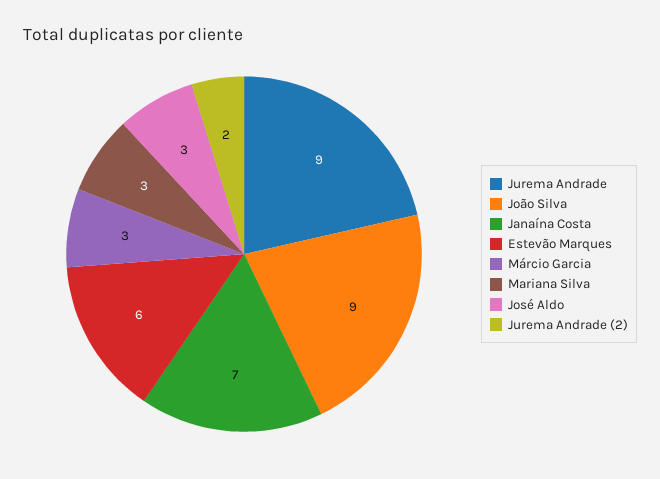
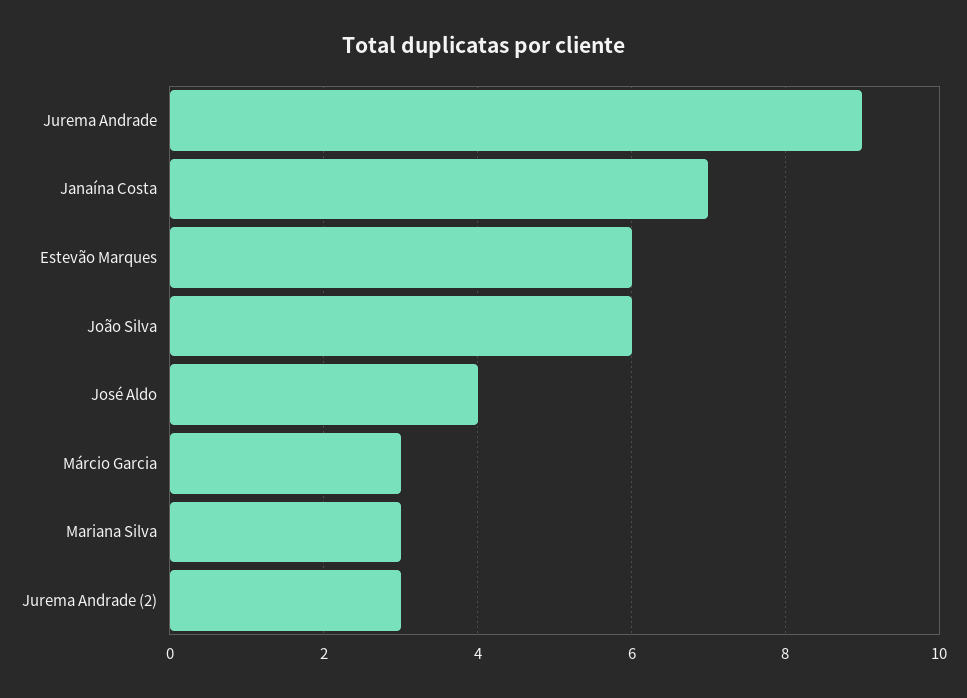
  {
    "Jurema Andrade": 9,
-   "João Silva": 9,
+   "João Silva": 6,
    "Janaína Costa": 7,
    "Estevão Marques": 6,
    "Márcio Garcia": 3,
    "Mariana Silva": 3,
-   "José Aldo": 3,
+   "José Aldo": 4,
-   "Jurema Andrade (2)": 2
+   "Jurema Andrade (2)": 3
  }

